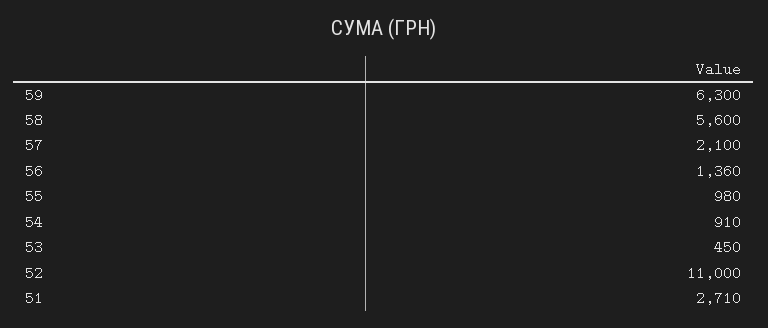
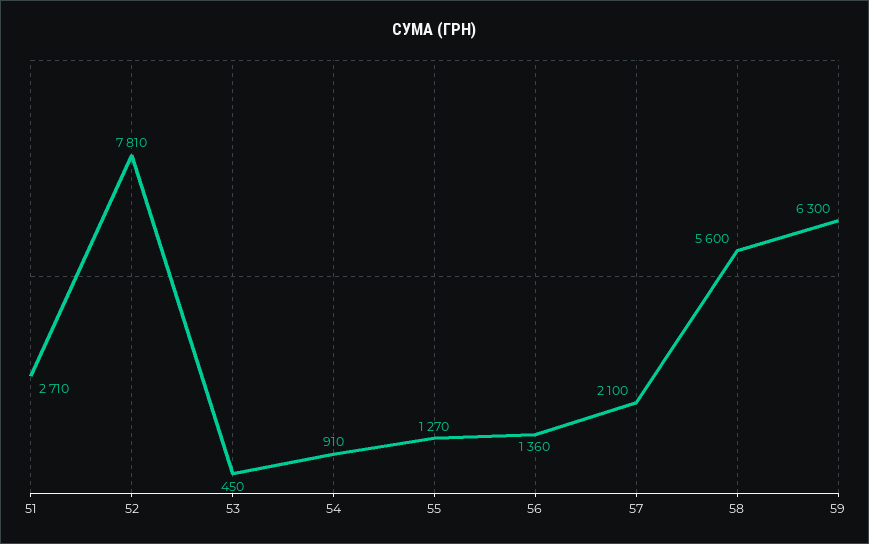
  {
    "59": 6300,
    "58": 5600,
    "57": 2100,
    "56": 1360,
-   "55": 980,
+   "55": 1270,
    "54": 910,
    "53": 450,
-   "52": 11000,
+   "52": 7810,
    "51": 2710
  }

